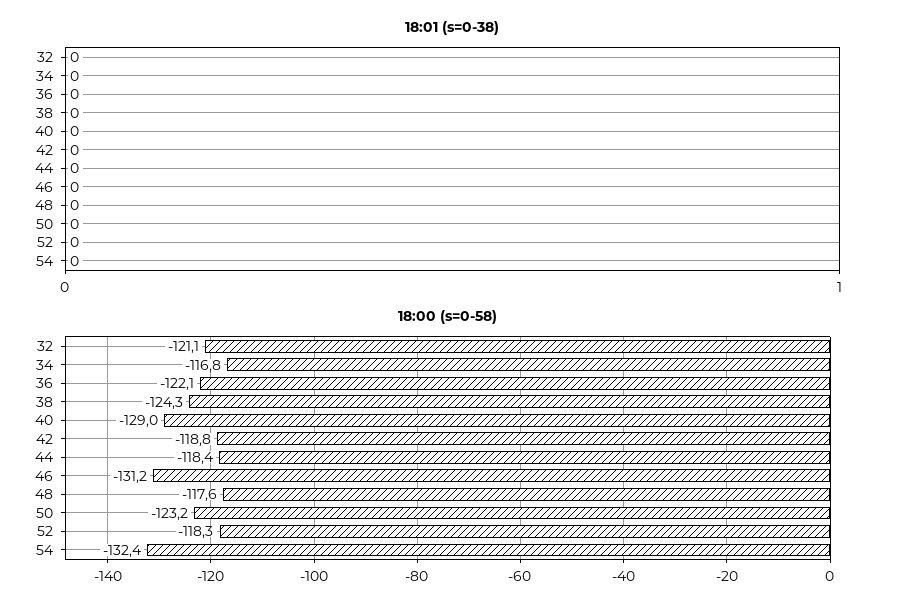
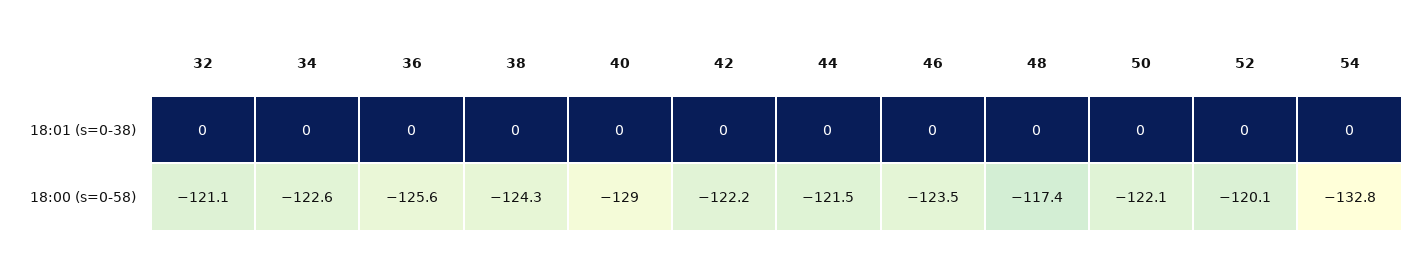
  {
    "18:01 (s=0-38)": {
      "32": 0,
      "34": 0,
      "36": 0,
      "38": 0,
      "40": 0,
      "42": 0,
      "44": 0,
      "46": 0,
      "48": 0,
      "50": 0,
      "52": 0,
      "54": 0
    },
    "18:00 (s=0-58)": {
      "32": -121.1,
-     "34": -116.8,
+     "34": -122.6,
-     "36": -122.1,
+     "36": -125.6,
      "38": -124.3,
      "40": -129,
-     "42": -118.8,
+     "42": -122.2,
-     "44": -118.4,
+     "44": -121.5,
-     "46": -131.2,
+     "46": -123.5,
-     "48": -117.6,
+     "48": -117.4,
-     "50": -123.2,
+     "50": -122.1,
-     "52": -118.3,
+     "52": -120.1,
-     "54": -132.4
+     "54": -132.8
    }
  }

